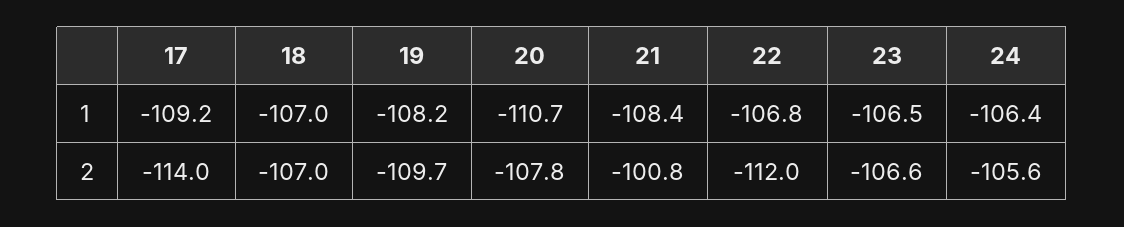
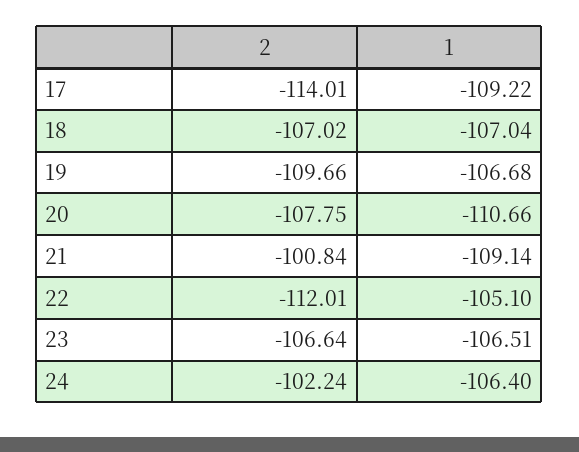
  {
    "17": {
      "1": -109.22,
      "2": -114.01
    },
    "18": {
      "1": -107.04,
      "2": -107.02
    },
    "19": {
-     "1": -108.2,
+     "1": -106.68,
      "2": -109.66
    },
    "20": {
      "1": -110.66,
      "2": -107.75
    },
    "21": {
-     "1": -108.4,
+     "1": -109.14,
      "2": -100.84
    },
    "22": {
-     "1": -106.8,
+     "1": -105.1,
      "2": -112.01
    },
    "23": {
      "1": -106.51,
      "2": -106.64
    },
    "24": {
      "1": -106.4,
-     "2": -105.6
+     "2": -102.24
    }
  }

